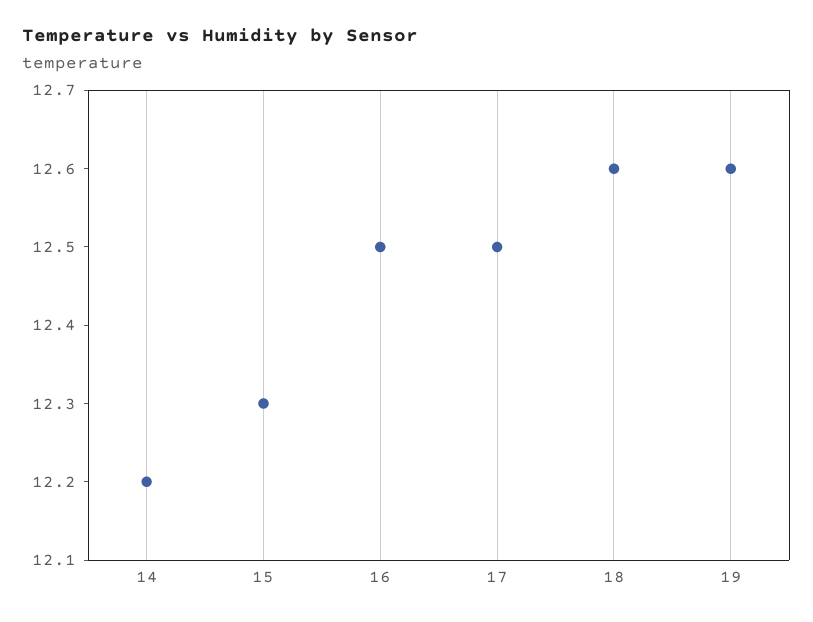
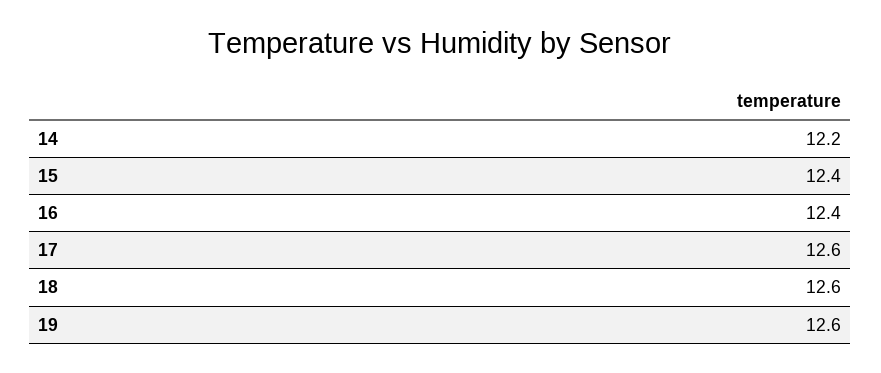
  {
    "14": 12.2,
-   "15": 12.3,
+   "15": 12.4,
-   "16": 12.5,
+   "16": 12.4,
-   "17": 12.5,
+   "17": 12.6,
    "18": 12.6,
    "19": 12.6
  }

